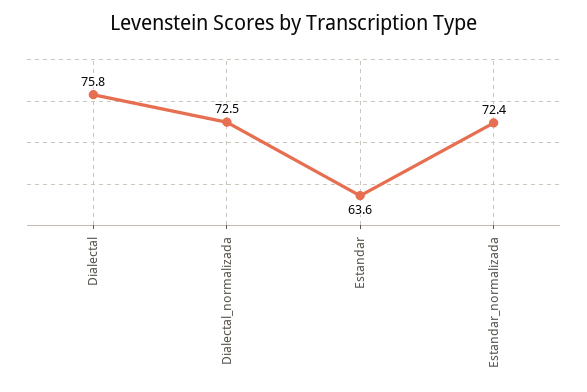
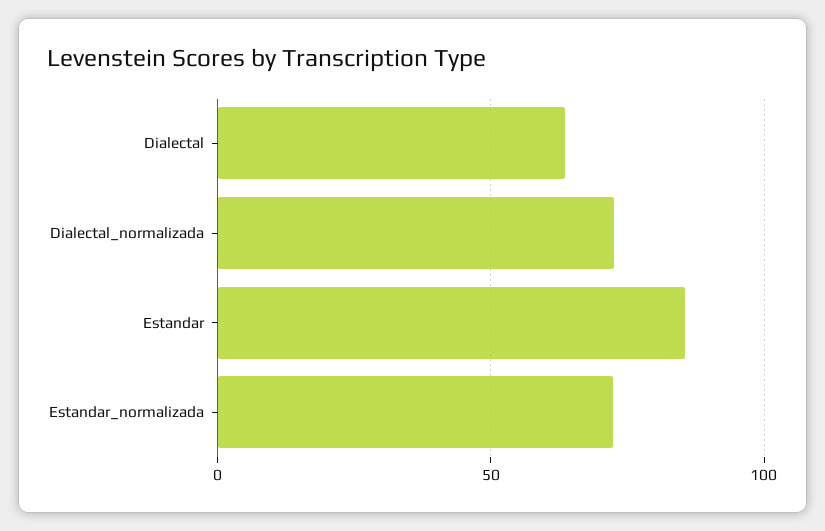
  {
-   "Dialectal": 75.8,
+   "Dialectal": 65,
    "Dialectal_normalizada": 72.5,
-   "Estandar": 63.6,
+   "Estandar": 85,
    "Estandar_normalizada": 72.4
  }

